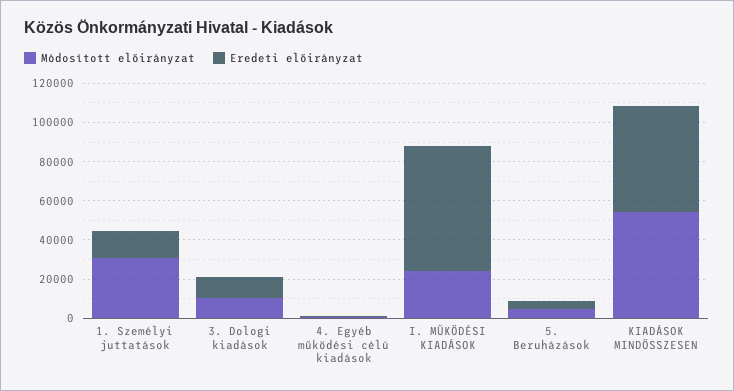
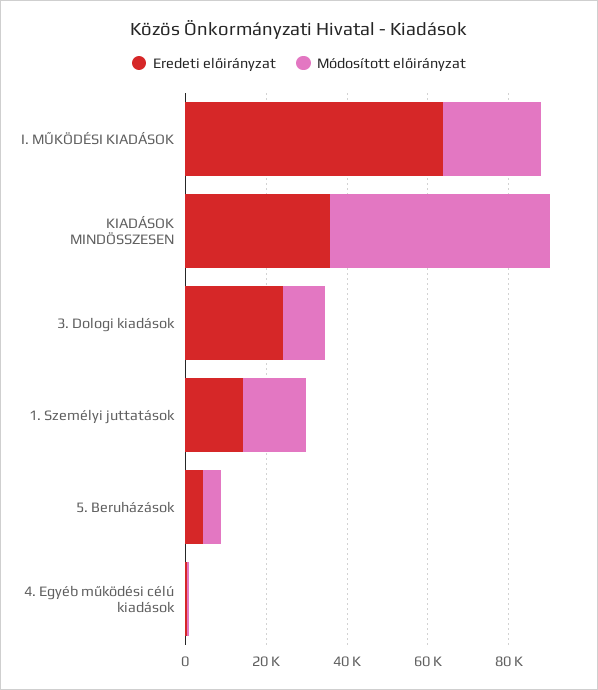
  {
    "Módosított előirányzat": {
-     "1. Személyi juttatások": 30000,
+     "1. Személyi juttatások": 15000,
      "3. Dologi kiadások": 10000,
      "4. Egyéb működési célú kiadások": 0,
      "I. MŰKÖDÉSI KIADÁSOK": 25000,
      "5. Beruházások": 5000,
      "KIADÁSOK MINDÖSSZESEN": 55000
    },
    "Eredeti előirányzat": {
      "1. Személyi juttatások": 15000,
-     "3. Dologi kiadások": 10000,
+     "3. Dologi kiadások": 25000,
      "4. Egyéb működési célú kiadások": 0,
      "I. MŰKÖDÉSI KIADÁSOK": 65000,
      "5. Beruházások": 5000,
-     "KIADÁSOK MINDÖSSZESEN": 55000
+     "KIADÁSOK MINDÖSSZESEN": 35000
    }
  }

